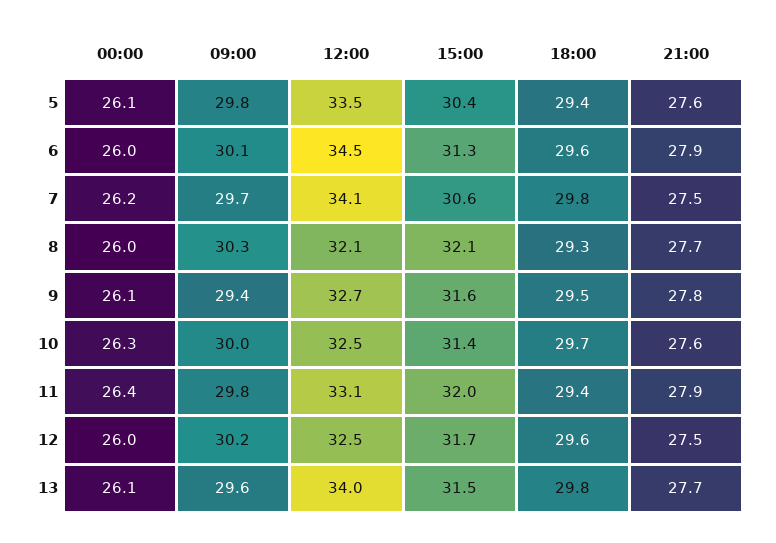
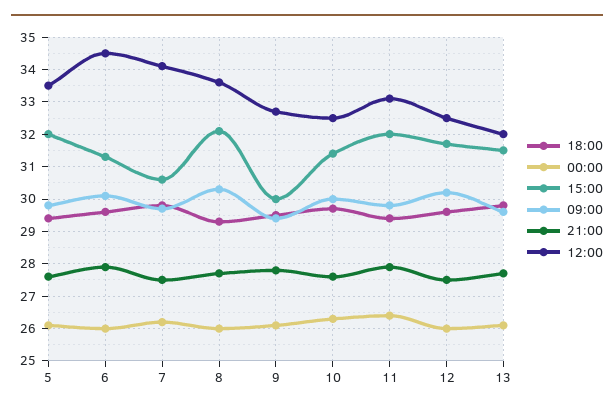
  {
    "00:00": {
      "5": 26.1,
      "6": 26,
      "7": 26.2,
      "8": 26,
      "9": 26.1,
      "10": 26.3,
      "11": 26.4,
      "12": 26,
      "13": 26.1
    },
    "09:00": {
      "5": 29.8,
      "6": 30.1,
      "7": 29.7,
      "8": 30.3,
      "9": 29.4,
      "10": 30,
      "11": 29.8,
      "12": 30.2,
      "13": 29.6
    },
    "12:00": {
      "5": 33.5,
      "6": 34.5,
      "7": 34.1,
-     "8": 32.1,
+     "8": 33.5,
      "9": 32.7,
      "10": 32.5,
      "11": 33.1,
      "12": 32.5,
-     "13": 34
+     "13": 32
    },
    "15:00": {
-     "5": 30.4,
+     "5": 32,
      "6": 31.3,
      "7": 30.6,
      "8": 32.1,
-     "9": 31.6,
+     "9": 30,
      "10": 31.4,
      "11": 32,
      "12": 31.7,
      "13": 31.5
    },
    "18:00": {
      "5": 29.4,
      "6": 29.6,
      "7": 29.8,
      "8": 29.3,
      "9": 29.5,
      "10": 29.7,
      "11": 29.4,
      "12": 29.6,
      "13": 29.8
    },
    "21:00": {
      "5": 27.6,
      "6": 27.9,
      "7": 27.5,
      "8": 27.7,
      "9": 27.8,
      "10": 27.6,
      "11": 27.9,
      "12": 27.5,
      "13": 27.7
    }
  }

